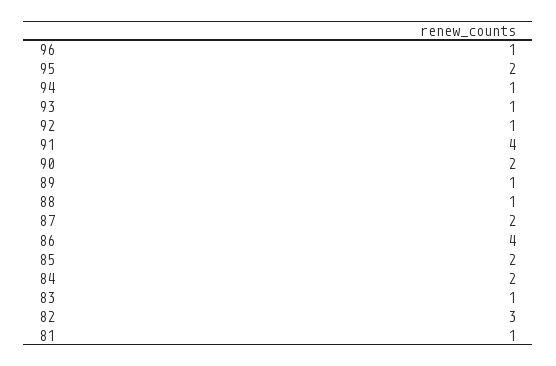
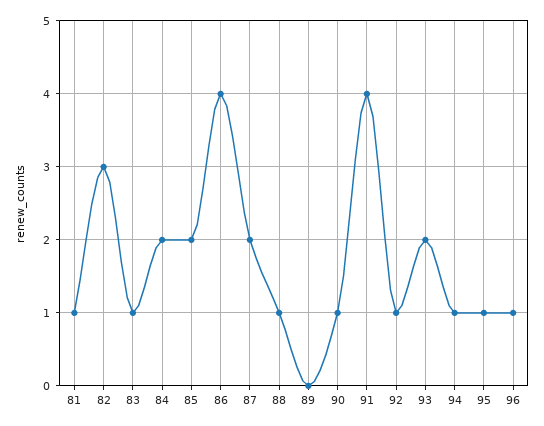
  {
    "96": 1,
-   "95": 2,
+   "95": 1,
    "94": 1,
-   "93": 1,
+   "93": 2,
    "92": 1,
    "91": 4,
-   "90": 2,
+   "90": 1,
-   "89": 1,
+   "89": 0,
    "88": 1,
    "87": 2,
    "86": 4,
    "85": 2,
    "84": 2,
    "83": 1,
    "82": 3,
    "81": 1
  }

